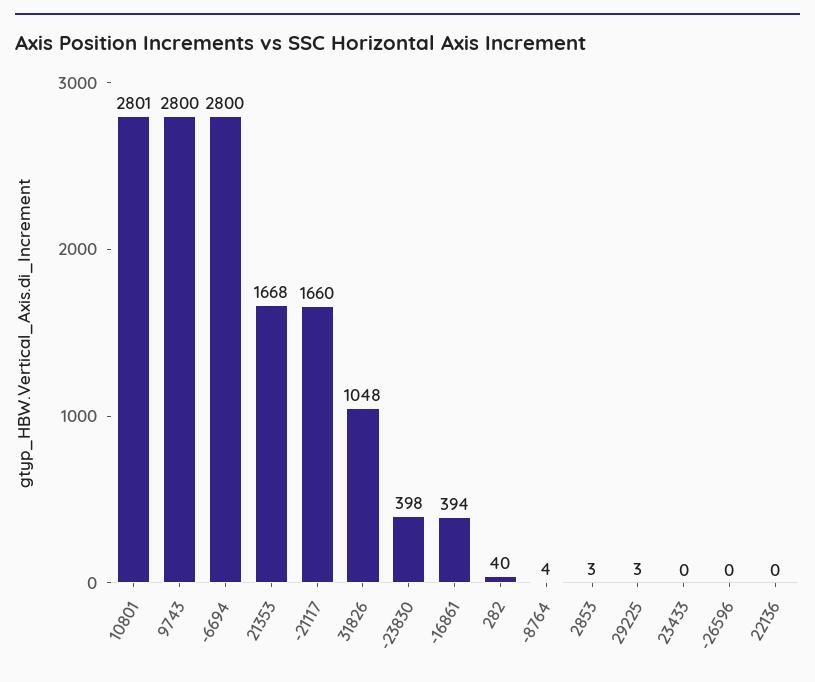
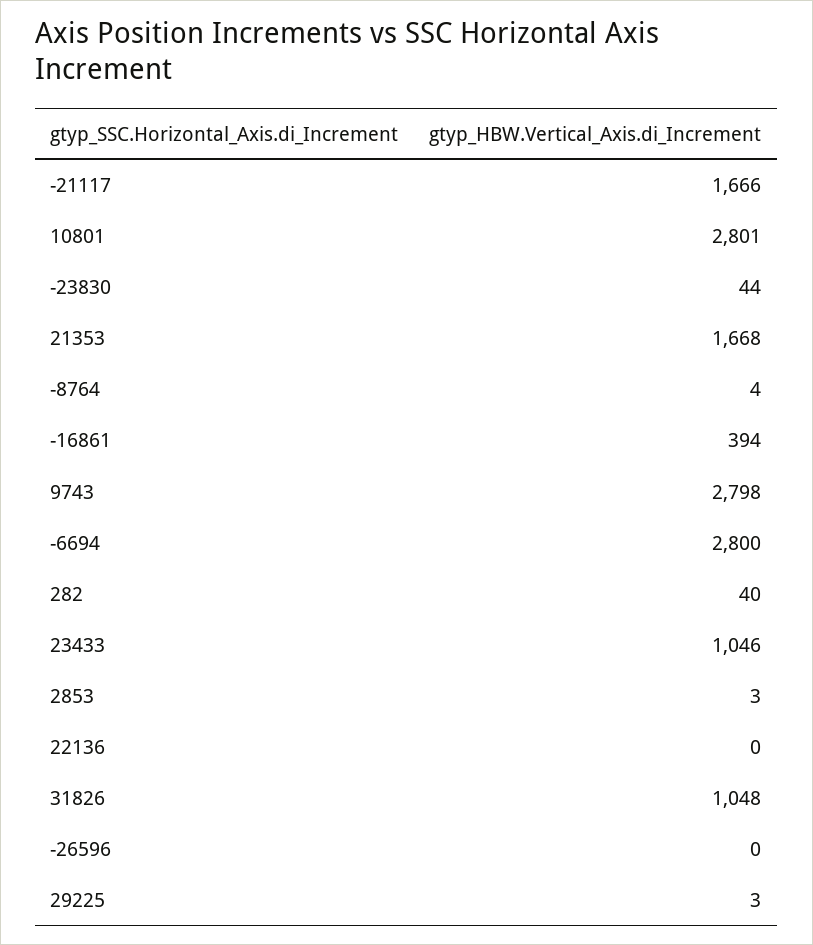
  {
    "10801": 2801,
-   "9743": 2800,
+   "9743": 2798,
    "-6694": 2800,
    "21353": 1668,
-   "-21117": 1660,
+   "-21117": 1666,
    "31826": 1048,
-   "-23830": 398,
+   "-23830": 44,
    "-16861": 394,
    "282": 40,
    "-8764": 4,
    "2853": 3,
    "29225": 3,
-   "23433": 0,
+   "23433": 1046,
    "-26596": 0,
    "22136": 0
  }

